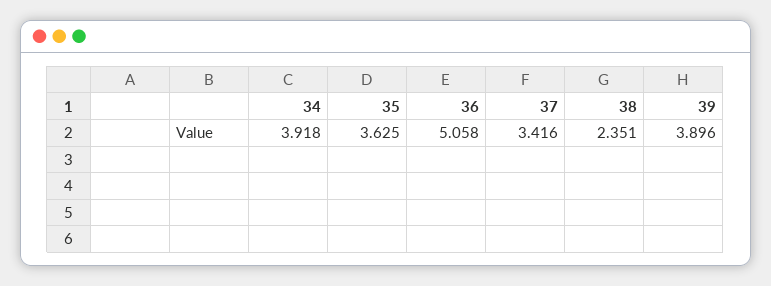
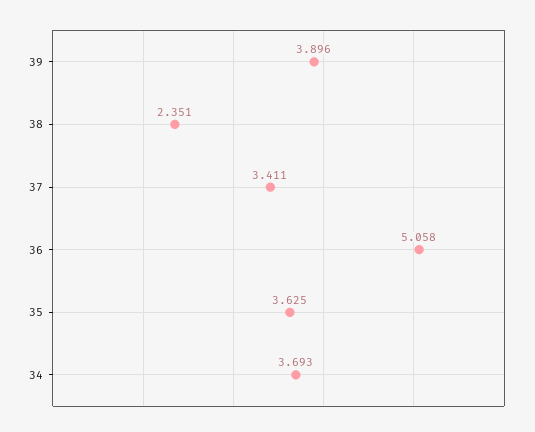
  {
-   "34": 3.918,
+   "34": 3.693,
    "35": 3.625,
    "36": 5.058,
-   "37": 3.416,
+   "37": 3.411,
    "38": 2.351,
    "39": 3.896
  }

